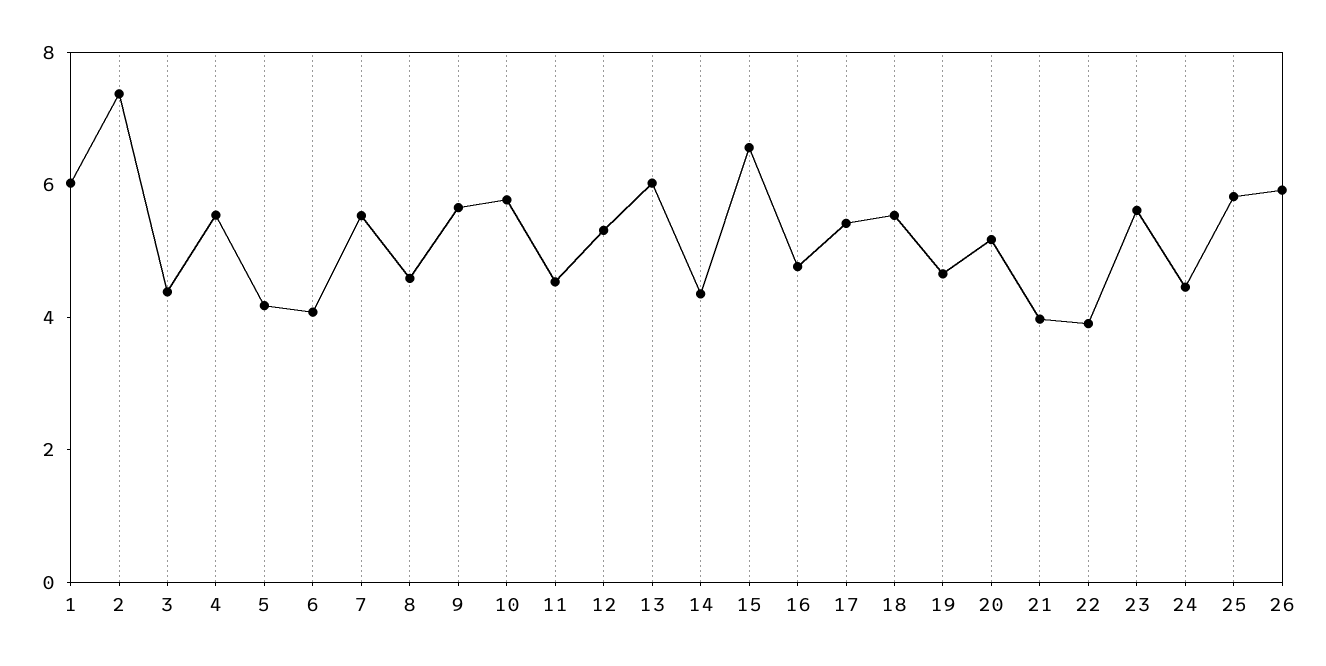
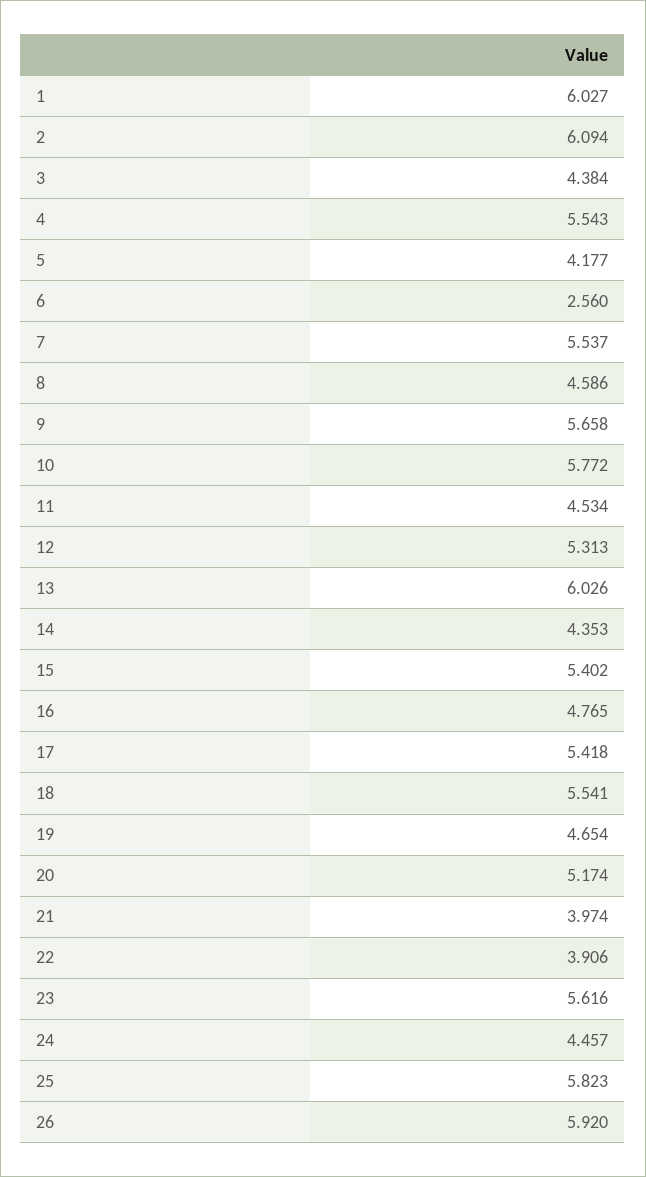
  {
    "1": 6.027,
-   "2": 7.5,
+   "2": 6.094,
    "3": 4.384,
    "4": 5.543,
    "5": 4.177,
-   "6": 4,
+   "6": 2.56,
    "7": 5.537,
    "8": 4.586,
    "9": 5.658,
    "10": 5.772,
    "11": 4.534,
    "12": 5.313,
    "13": 6.026,
    "14": 4.353,
-   "15": 6.5,
+   "15": 5.402,
    "16": 4.765,
    "17": 5.418,
    "18": 5.541,
    "19": 4.654,
    "20": 5.174,
    "21": 3.974,
    "22": 3.906,
    "23": 5.616,
    "24": 4.457,
    "25": 5.823,
    "26": 5.92
  }

